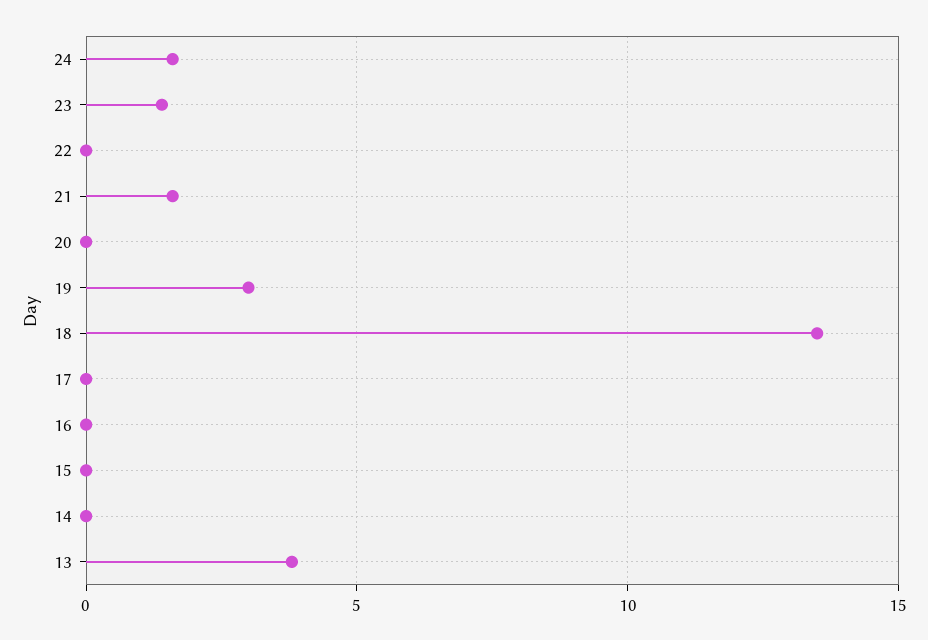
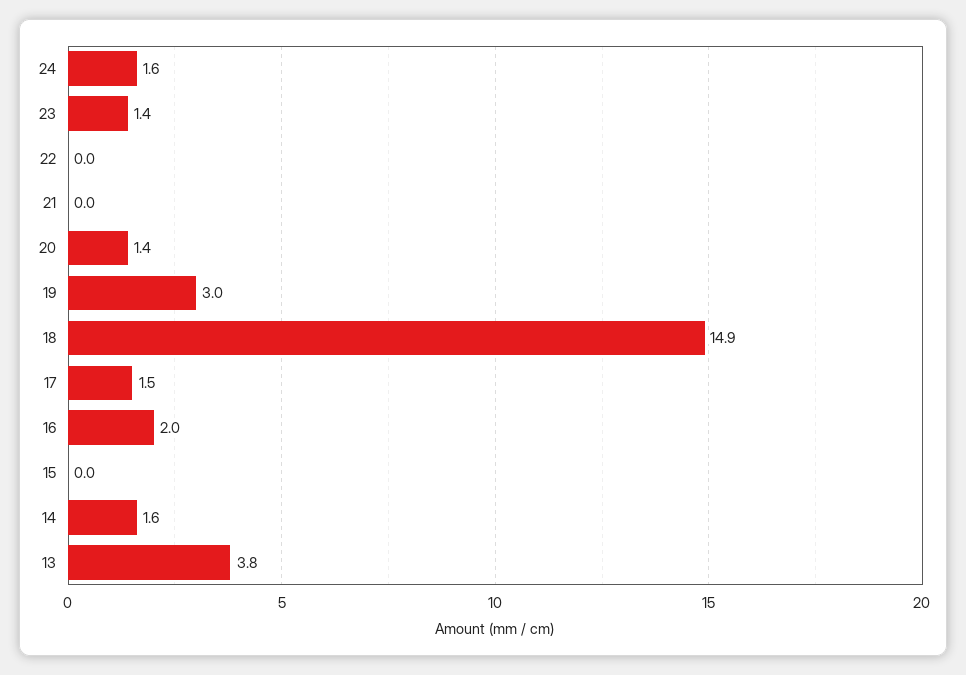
  {
    "24": 1.6,
    "23": 1.4,
    "22": 0,
-   "21": 1.5,
+   "21": 0,
-   "20": 0,
+   "20": 1.4,
    "19": 3,
-   "18": 13.5,
+   "18": 14.9,
-   "17": 0,
+   "17": 1.5,
-   "16": 0,
+   "16": 2,
    "15": 0,
-   "14": 0,
+   "14": 1.6,
    "13": 3.8
  }

